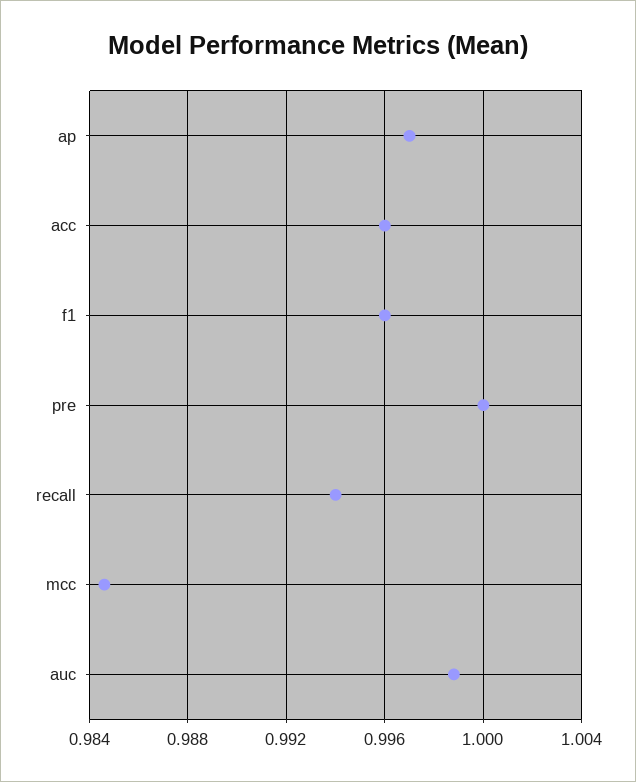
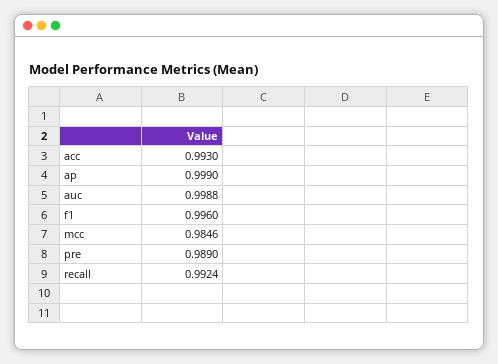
  {
-   "ap": 0.997,
+   "ap": 0.999,
-   "acc": 0.996,
+   "acc": 0.993,
    "f1": 0.996,
-   "pre": 1,
+   "pre": 0.989,
-   "recall": 0.994,
+   "recall": 0.9924,
    "mcc": 0.9846,
    "auc": 0.9988
  }

